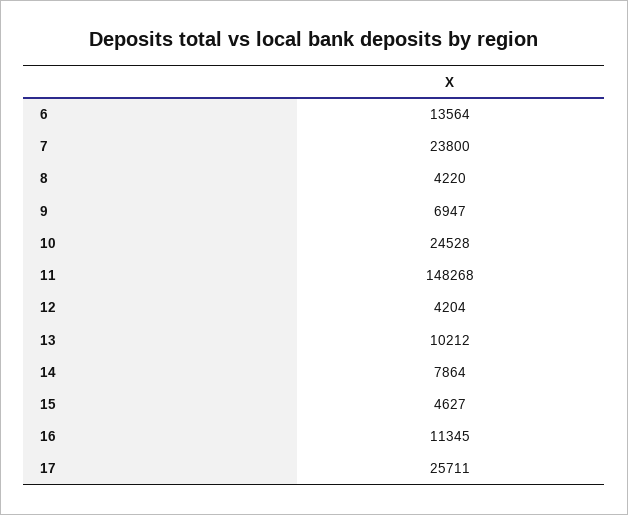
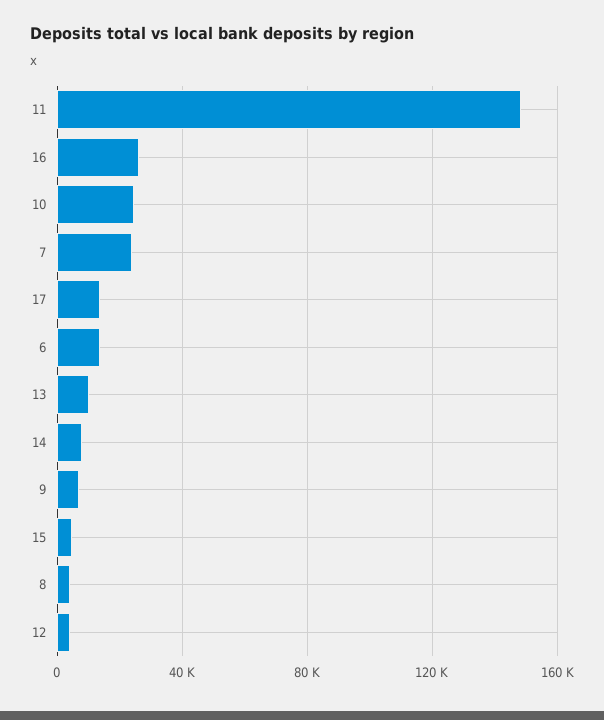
  {
    "6": 13564,
    "7": 23800,
    "8": 4220,
    "9": 6947,
    "10": 24528,
    "11": 148268,
    "12": 4204,
    "13": 10212,
    "14": 7864,
    "15": 4627,
-   "16": 11345,
+   "16": 25000,
-   "17": 25711
+   "17": 15000
  }

